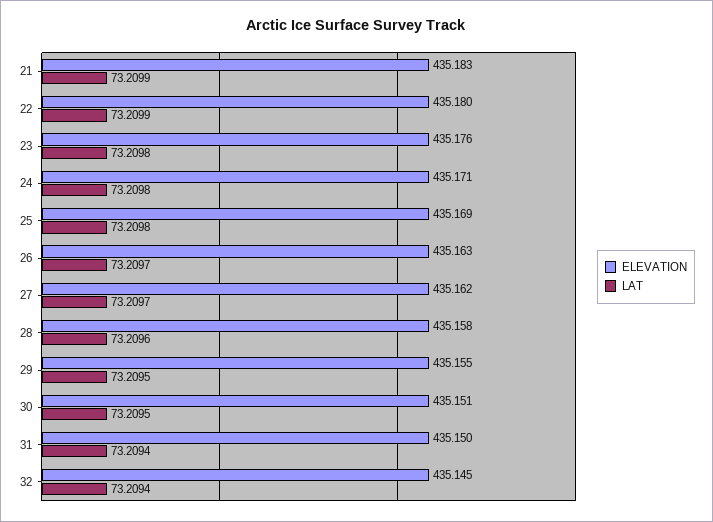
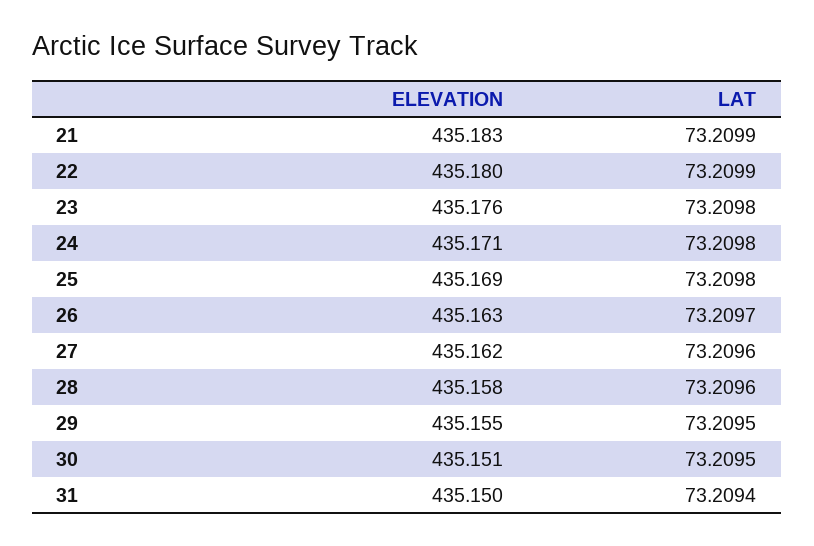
  {
    "ELEVATION": {
      "21": 435.183,
      "22": 435.18,
      "23": 435.176,
      "24": 435.171,
      "25": 435.169,
      "26": 435.163,
      "27": 435.162,
      "28": 435.158,
      "29": 435.155,
      "30": 435.151,
-     "31": 435.15,
+     "31": 435.15
-     "32": 435.145
    },
    "LAT": {
      "21": 73.2099,
      "22": 73.2099,
      "23": 73.2098,
      "24": 73.2098,
      "25": 73.2098,
      "26": 73.2097,
-     "27": 73.2097,
+     "27": 73.2096,
      "28": 73.2096,
      "29": 73.2095,
      "30": 73.2095,
-     "31": 73.2094,
+     "31": 73.2094
-     "32": 73.2094
    }
  }

